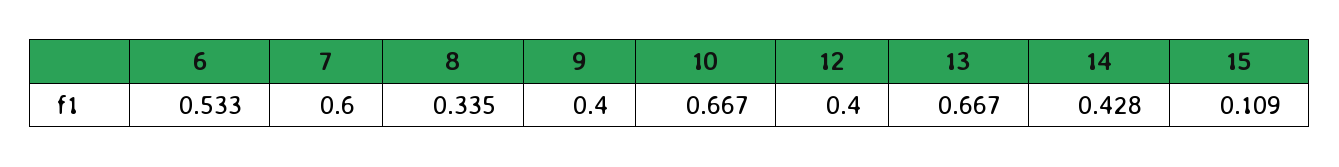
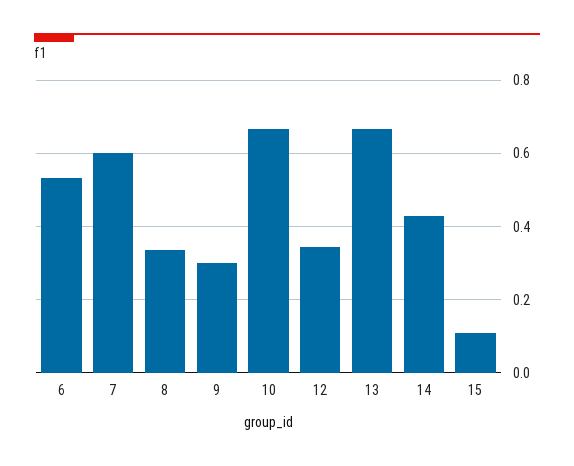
  {
    "6": 0.533,
    "7": 0.6,
    "8": 0.335,
-   "9": 0.4,
+   "9": 0.3,
    "10": 0.667,
-   "12": 0.4,
+   "12": 0.34,
    "13": 0.667,
    "14": 0.428,
    "15": 0.109
  }

